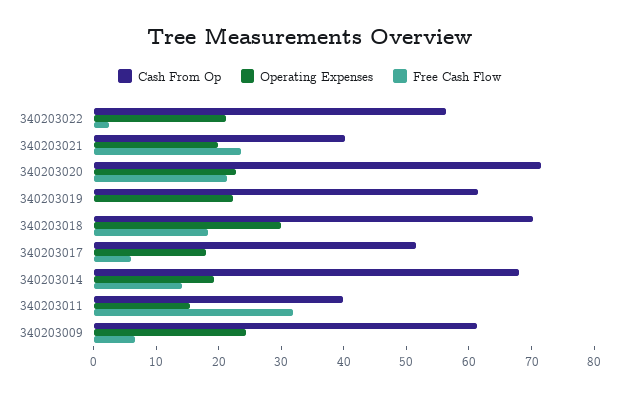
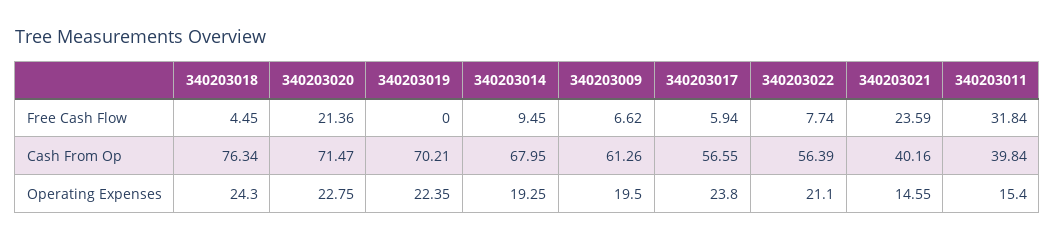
  {
    "Cash From Op": {
      "340203022": 56.39,
      "340203021": 40.16,
      "340203020": 71.47,
-     "340203019": 62,
+     "340203019": 70.21,
-     "340203018": 70,
+     "340203018": 76.34,
-     "340203017": 52,
+     "340203017": 56.55,
      "340203014": 67.95,
      "340203011": 39.84,
      "340203009": 61.26
    },
    "Operating Expenses": {
      "340203022": 21.1,
-     "340203021": 20,
+     "340203021": 14.55,
      "340203020": 22.75,
      "340203019": 22.35,
-     "340203018": 30,
+     "340203018": 24.3,
-     "340203017": 18,
+     "340203017": 23.8,
      "340203014": 19.25,
      "340203011": 15.4,
-     "340203009": 24
+     "340203009": 19.5
    },
    "Free Cash Flow": {
-     "340203022": 2,
+     "340203022": 7.74,
      "340203021": 23.59,
      "340203020": 21.36,
      "340203019": 0,
-     "340203018": 18,
+     "340203018": 4.45,
      "340203017": 5.94,
-     "340203014": 14,
+     "340203014": 9.45,
      "340203011": 31.84,
      "340203009": 6.62
    }
  }

